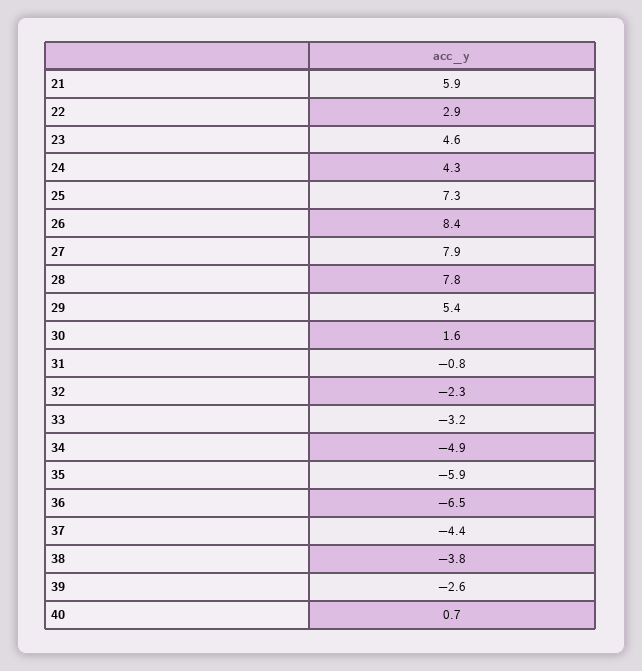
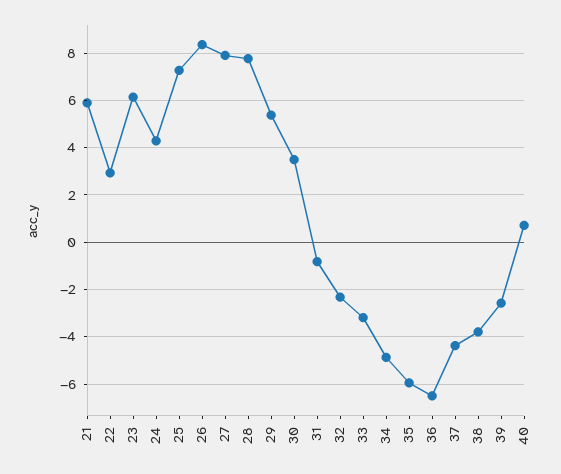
  {
    "21": 5.9,
    "22": 2.9,
-   "23": 4.6,
+   "23": 6,
    "24": 4.3,
    "25": 7.3,
    "26": 8.4,
    "27": 7.9,
    "28": 7.8,
    "29": 5.4,
-   "30": 1.6,
+   "30": 3.5,
    "31": -0.8,
    "32": -2.3,
    "33": -3.2,
    "34": -4.9,
    "35": -5.9,
    "36": -6.5,
    "37": -4.4,
    "38": -3.8,
    "39": -2.6,
    "40": 0.7
  }

